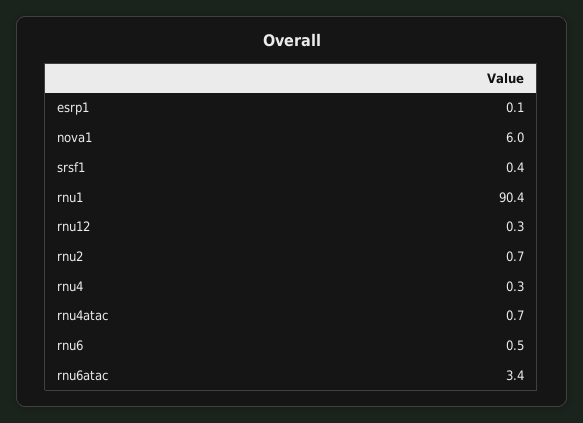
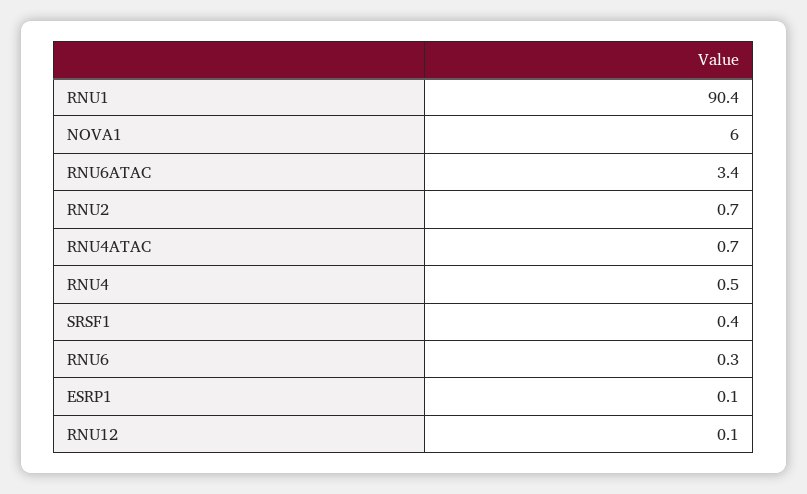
  {
    "esrp1": 0.1,
    "nova1": 6,
    "srsf1": 0.4,
    "rnu1": 90.4,
-   "rnu12": 0.3,
+   "rnu12": 0.1,
    "rnu2": 0.7,
-   "rnu4": 0.3,
+   "rnu4": 0.5,
    "rnu4atac": 0.7,
-   "rnu6": 0.5,
+   "rnu6": 0.3,
    "rnu6atac": 3.4
  }

